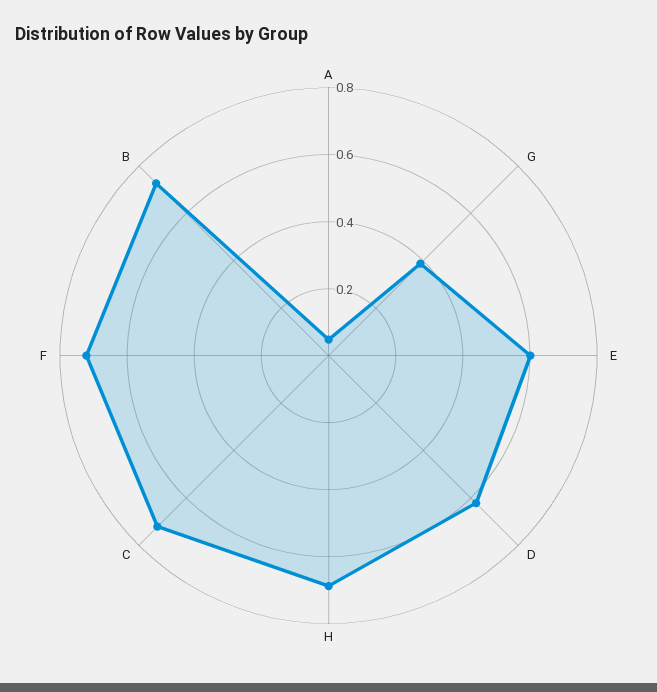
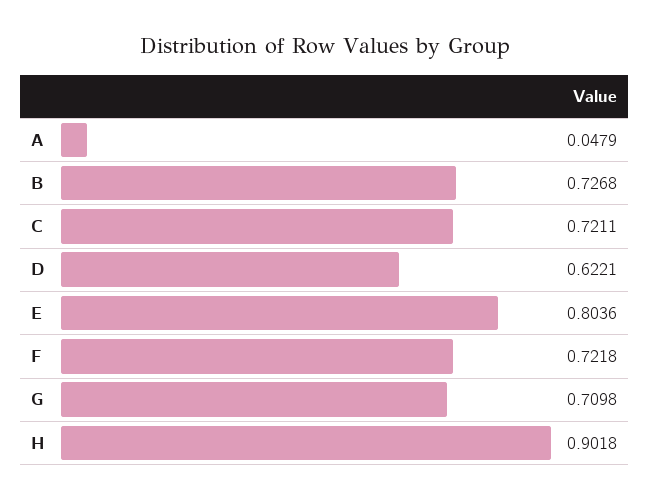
  {
    "A": 0.0479,
-   "G": 0.4,
+   "G": 0.7098,
-   "E": 0.6,
+   "E": 0.8036,
    "D": 0.6221,
-   "H": 0.7,
+   "H": 0.9018,
    "C": 0.7211,
    "F": 0.7218,
    "B": 0.7268
  }

